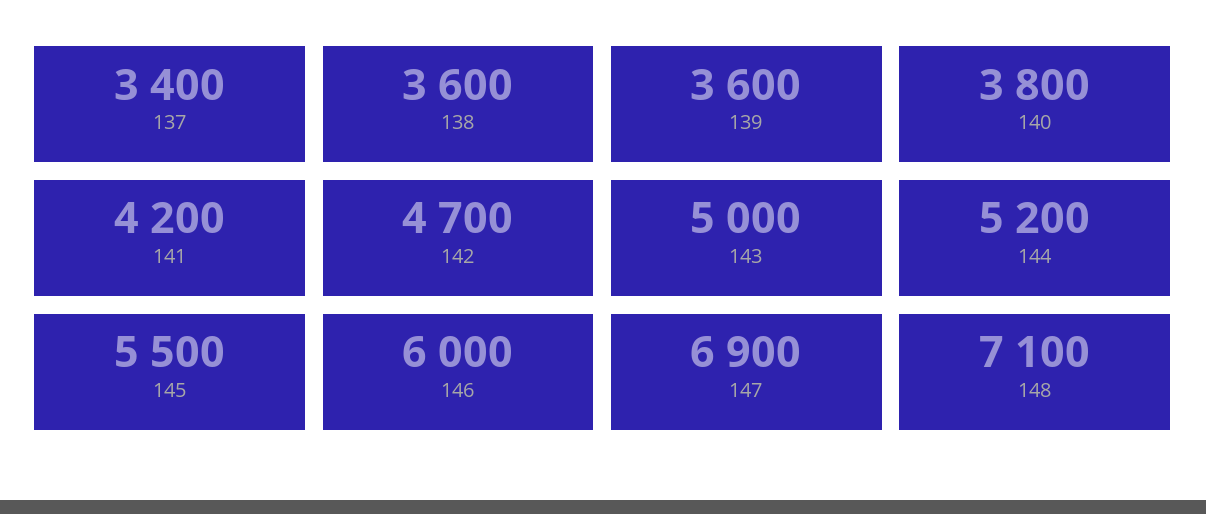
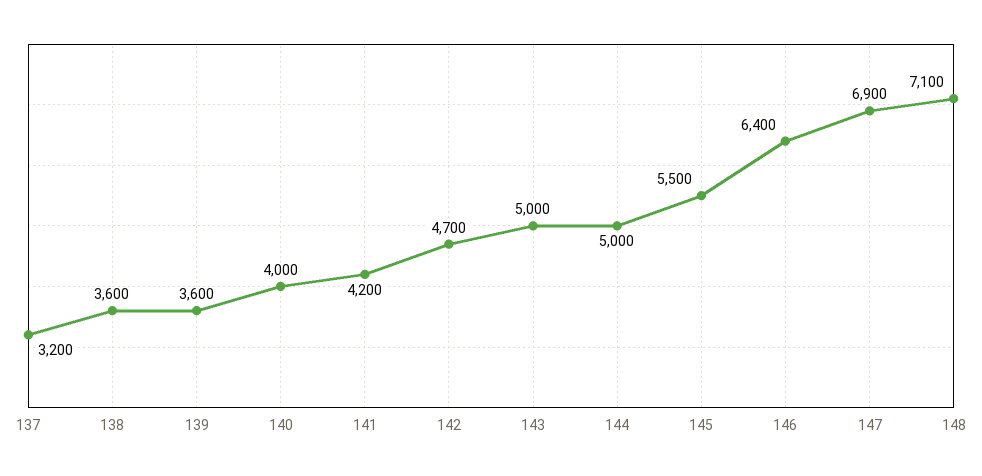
  {
-   "137": 3400,
+   "137": 3200,
    "138": 3600,
    "139": 3600,
-   "140": 3800,
+   "140": 4000,
    "141": 4200,
    "142": 4700,
    "143": 5000,
-   "144": 5200,
+   "144": 5000,
    "145": 5500,
-   "146": 6000,
+   "146": 6400,
    "147": 6900,
    "148": 7100
  }

